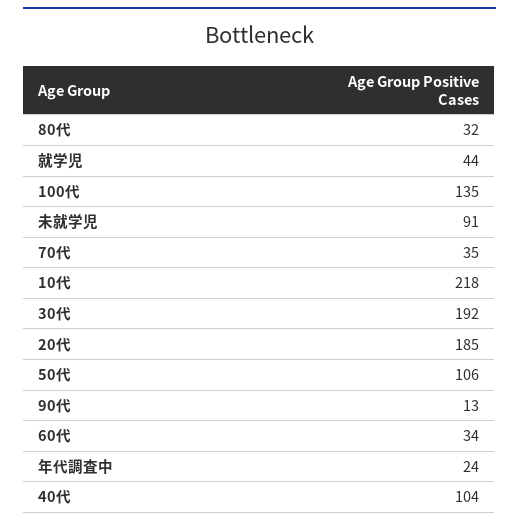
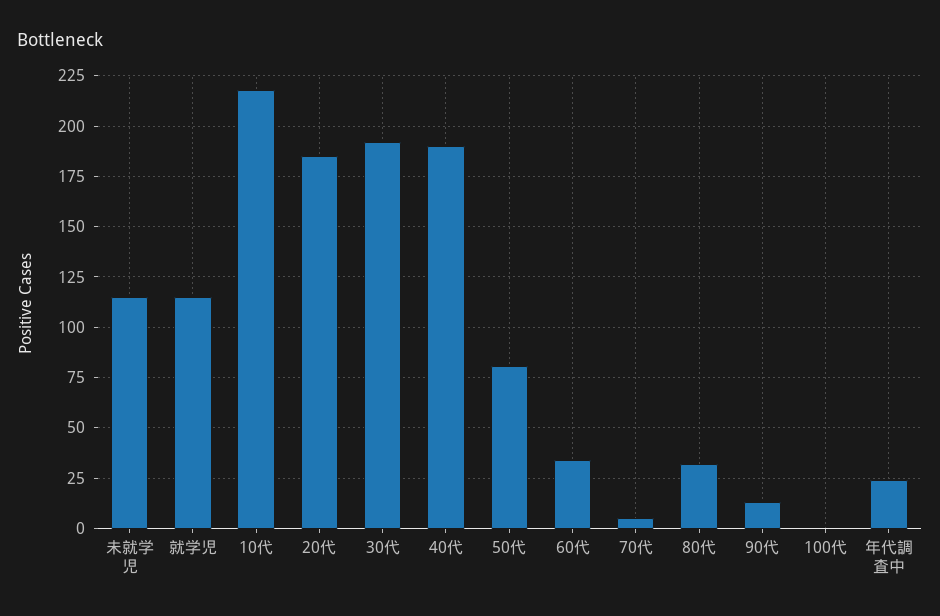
  {
    "80代": 32,
-   "就学児": 44,
+   "就学児": 115,
-   "100代": 135,
+   "100代": 0,
-   "未就学児": 91,
+   "未就学児": 115,
-   "70代": 35,
+   "70代": 5,
    "10代": 218,
    "30代": 192,
    "20代": 185,
-   "50代": 106,
+   "50代": 80,
    "90代": 13,
    "60代": 34,
    "年代調査中": 24,
-   "40代": 104
+   "40代": 190
  }

